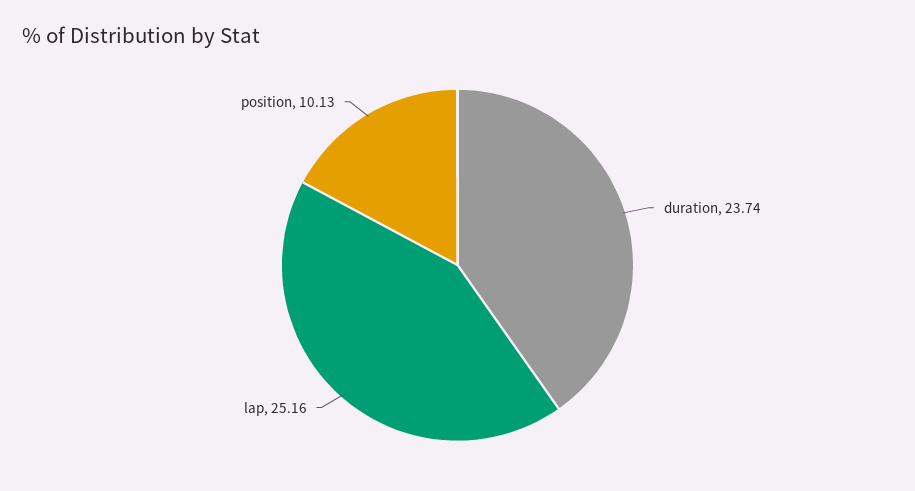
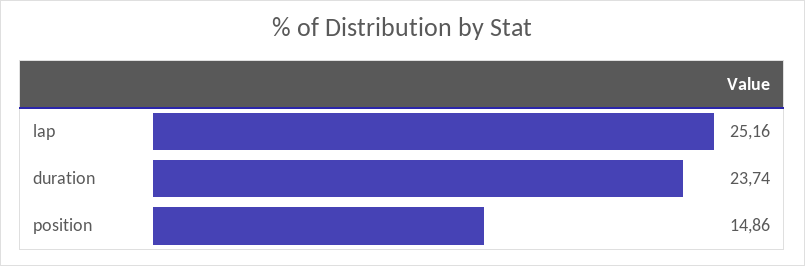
  {
    "duration": 23.74,
    "lap": 25.16,
-   "position": 10.13
+   "position": 14.86
  }

